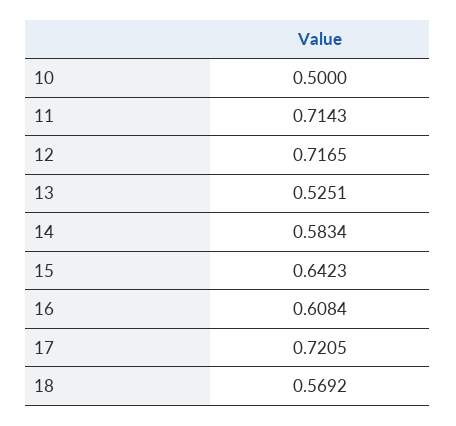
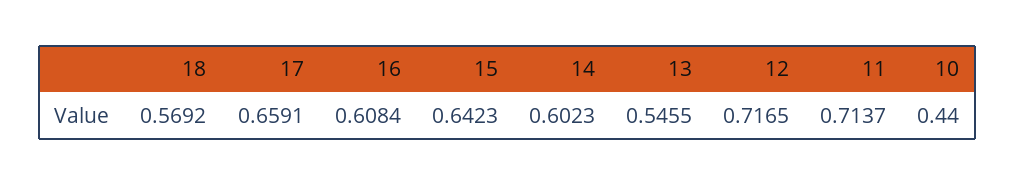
  {
-   "10": 0.5,
+   "10": 0.44,
-   "11": 0.7143,
+   "11": 0.7137,
    "12": 0.7165,
-   "13": 0.5251,
+   "13": 0.5455,
-   "14": 0.5834,
+   "14": 0.6023,
    "15": 0.6423,
    "16": 0.6084,
-   "17": 0.7205,
+   "17": 0.6591,
    "18": 0.5692
  }

